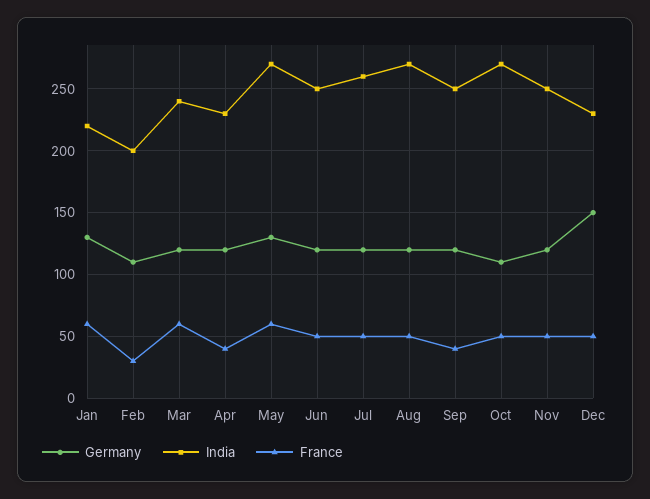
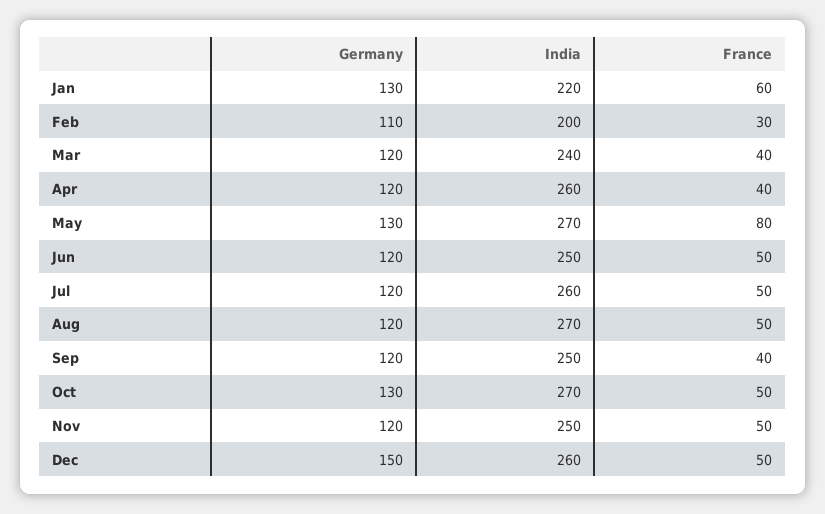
  {
    "Germany": {
      "Jan": 130,
      "Feb": 110,
      "Mar": 120,
      "Apr": 120,
      "May": 130,
      "Jun": 120,
      "Jul": 120,
      "Aug": 120,
      "Sep": 120,
-     "Oct": 110,
+     "Oct": 130,
      "Nov": 120,
      "Dec": 150
    },
    "India": {
      "Jan": 220,
      "Feb": 200,
      "Mar": 240,
-     "Apr": 230,
+     "Apr": 260,
      "May": 270,
      "Jun": 250,
      "Jul": 260,
      "Aug": 270,
      "Sep": 250,
      "Oct": 270,
      "Nov": 250,
-     "Dec": 230
+     "Dec": 260
    },
    "France": {
      "Jan": 60,
      "Feb": 30,
-     "Mar": 60,
+     "Mar": 40,
      "Apr": 40,
-     "May": 60,
+     "May": 80,
      "Jun": 50,
      "Jul": 50,
      "Aug": 50,
      "Sep": 40,
      "Oct": 50,
      "Nov": 50,
      "Dec": 50
    }
  }

